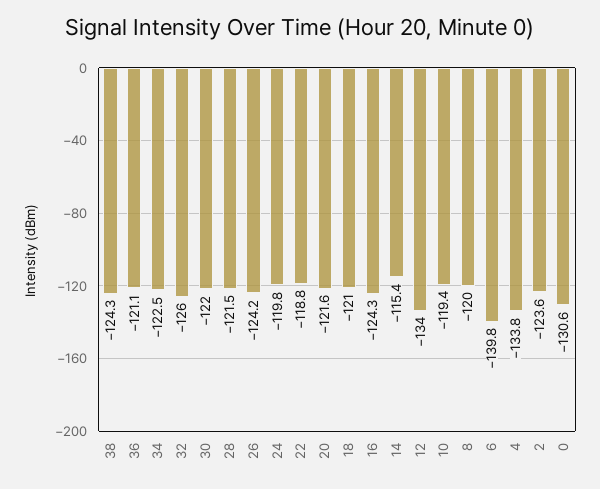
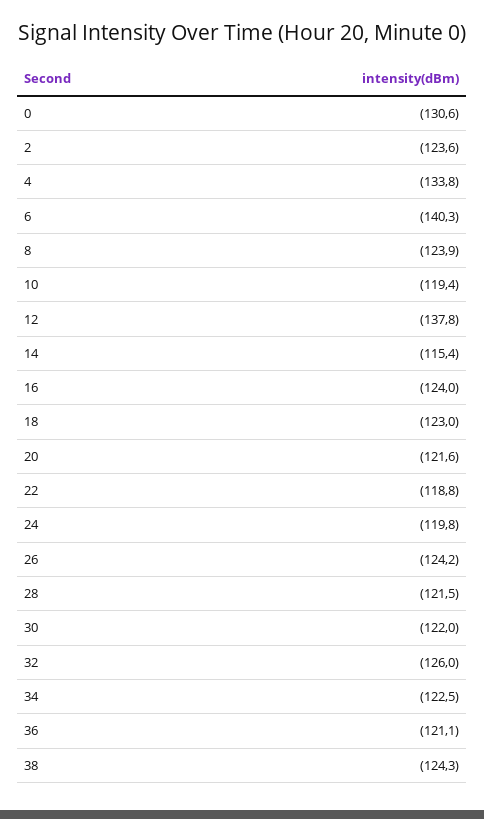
  {
    "38": -124.3,
    "36": -121.1,
    "34": -122.5,
    "32": -126,
    "30": -122,
    "28": -121.5,
    "26": -124.2,
    "24": -119.8,
    "22": -118.8,
    "20": -121.6,
-   "18": -121,
+   "18": -123,
-   "16": -124.3,
+   "16": -124,
    "14": -115.4,
-   "12": -134,
+   "12": -137.8,
    "10": -119.4,
-   "8": -120,
+   "8": -123.9,
-   "6": -139.8,
+   "6": -140.3,
    "4": -133.8,
    "2": -123.6,
    "0": -130.6
  }

